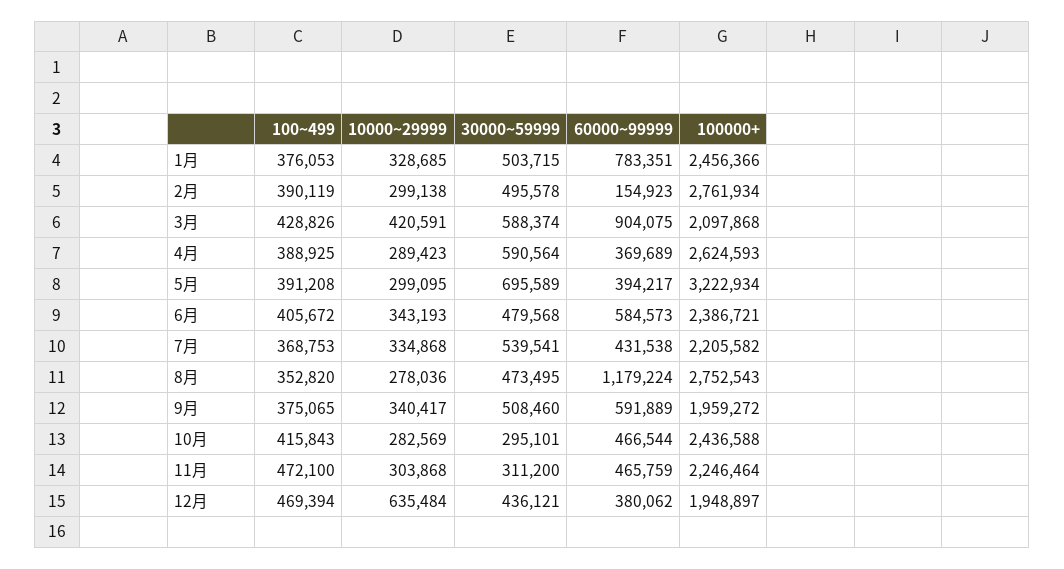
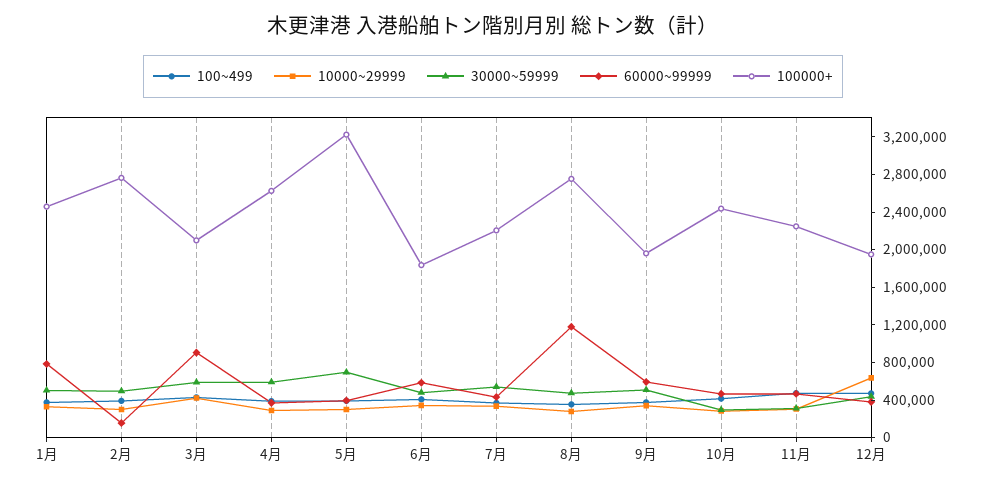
  {
    "100~499": {
      "1月": 376053,
      "2月": 390119,
      "3月": 428826,
      "4月": 388925,
      "5月": 391208,
      "6月": 405672,
      "7月": 368753,
      "8月": 352820,
      "9月": 375065,
      "10月": 415843,
      "11月": 472100,
      "12月": 469394
    },
    "10000~29999": {
      "1月": 328685,
      "2月": 299138,
      "3月": 420591,
      "4月": 289423,
      "5月": 299095,
      "6月": 343193,
      "7月": 334868,
      "8月": 278036,
      "9月": 340417,
      "10月": 282569,
      "11月": 303868,
      "12月": 635484
    },
    "30000~59999": {
      "1月": 503715,
      "2月": 495578,
      "3月": 588374,
      "4月": 590564,
      "5月": 695589,
      "6月": 479568,
      "7月": 539541,
      "8月": 473495,
      "9月": 508460,
      "10月": 295101,
      "11月": 311200,
      "12月": 436121
    },
    "60000~99999": {
      "1月": 783351,
      "2月": 154923,
      "3月": 904075,
      "4月": 369689,
      "5月": 394217,
      "6月": 584573,
      "7月": 431538,
      "8月": 1179224,
      "9月": 591889,
      "10月": 466544,
      "11月": 465759,
      "12月": 380062
    },
    "100000+": {
      "1月": 2456366,
      "2月": 2761934,
      "3月": 2097868,
      "4月": 2624593,
      "5月": 3222934,
-     "6月": 2386721,
+     "6月": 1800000,
      "7月": 2205582,
      "8月": 2752543,
      "9月": 1959272,
      "10月": 2436588,
      "11月": 2246464,
      "12月": 1948897
    }
  }

